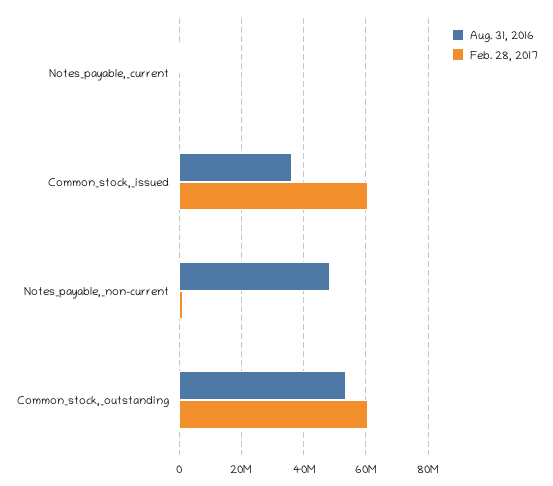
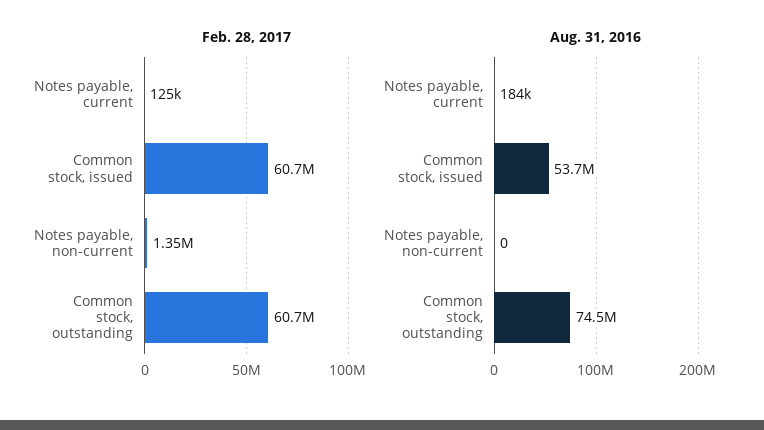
  {
    "Aug. 31, 2016": {
      "Notes_payable,_current": 184000,
-     "Common_stock,_issued": 36000000,
+     "Common_stock,_issued": 53700000,
-     "Notes_payable,_non-current": 48000000,
+     "Notes_payable,_non-current": 0,
-     "Common_stock,_outstanding": 54000000
+     "Common_stock,_outstanding": 74500000
    },
    "Feb. 28, 2017": {
      "Notes_payable,_current": 125000,
      "Common_stock,_issued": 60700000,
      "Notes_payable,_non-current": 1350000,
      "Common_stock,_outstanding": 60700000
    }
  }

